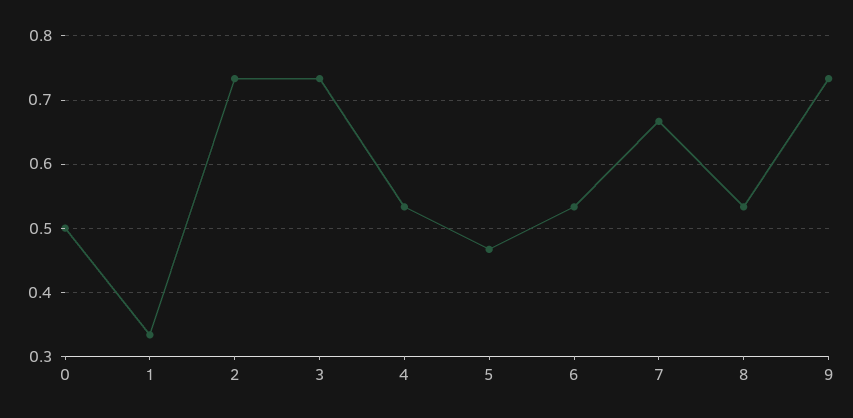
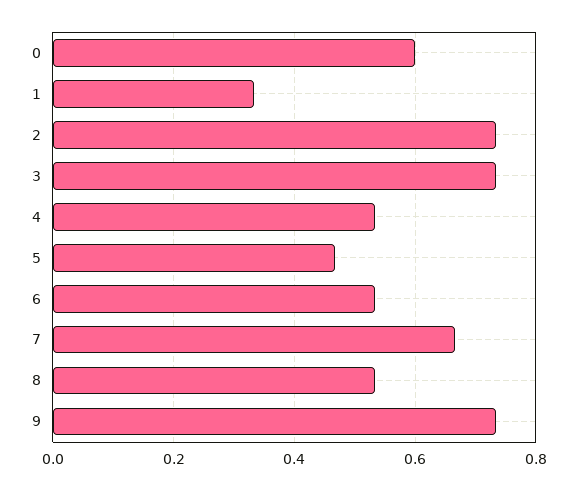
  {
-   "0": 0.5,
+   "0": 0.6,
    "1": 0.33,
    "2": 0.73,
    "3": 0.73,
    "4": 0.53,
    "5": 0.47,
    "6": 0.53,
    "7": 0.67,
    "8": 0.53,
    "9": 0.73
  }

